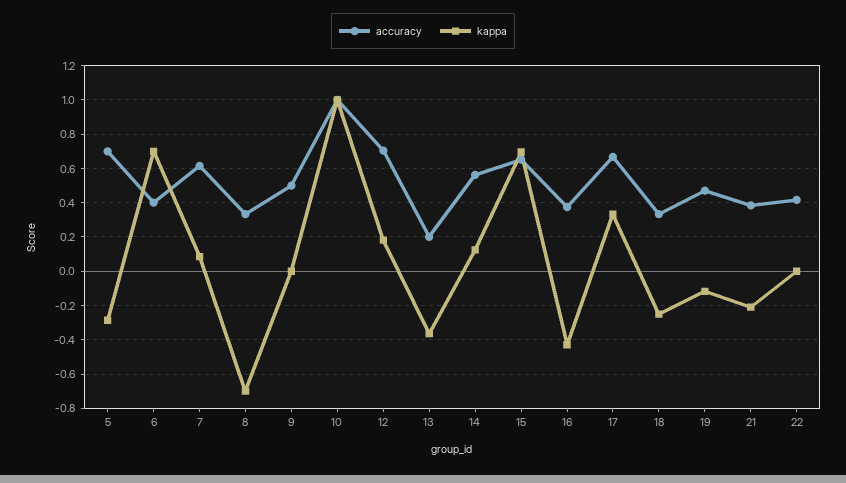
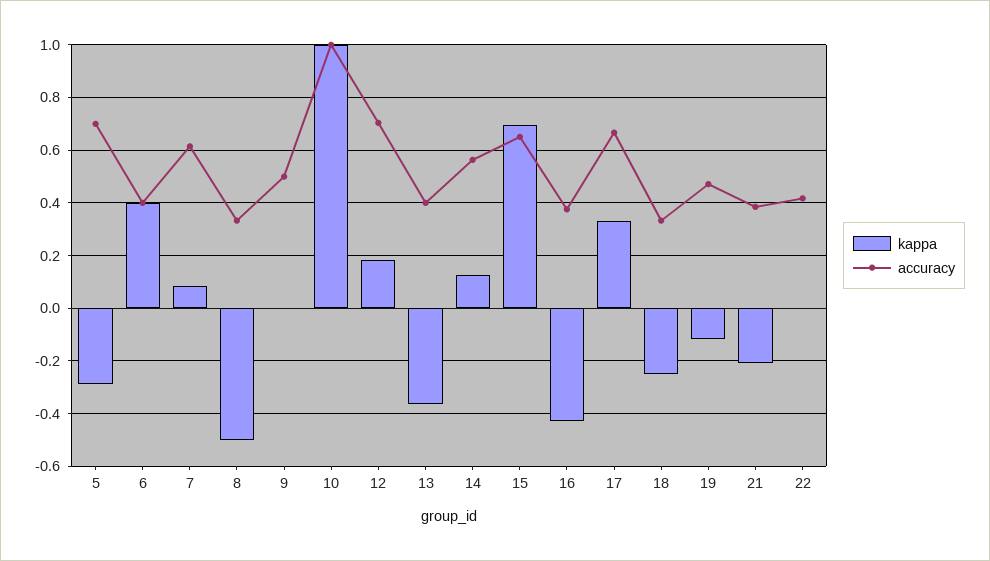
  {
    "accuracy": {
      "5": 0.7,
      "6": 0.4,
      "7": 0.625,
      "8": 0.325,
      "9": 0.5,
      "10": 1,
      "12": 0.7,
-     "13": 0.2,
+     "13": 0.4,
      "14": 0.575,
      "15": 0.65,
      "16": 0.375,
      "17": 0.675,
      "18": 0.325,
      "19": 0.475,
      "21": 0.375,
      "22": 0.425
    },
    "kappa": {
      "5": -0.275,
-     "6": 0.7,
+     "6": 0.4,
      "7": 0.075,
-     "8": -0.7,
+     "8": -0.5,
      "9": 0,
      "10": 1,
      "12": 0.175,
      "13": -0.375,
      "14": 0.125,
      "15": 0.7,
      "16": -0.425,
      "17": 0.325,
      "18": -0.25,
      "19": -0.125,
      "21": -0.2,
      "22": 0
    }
  }

